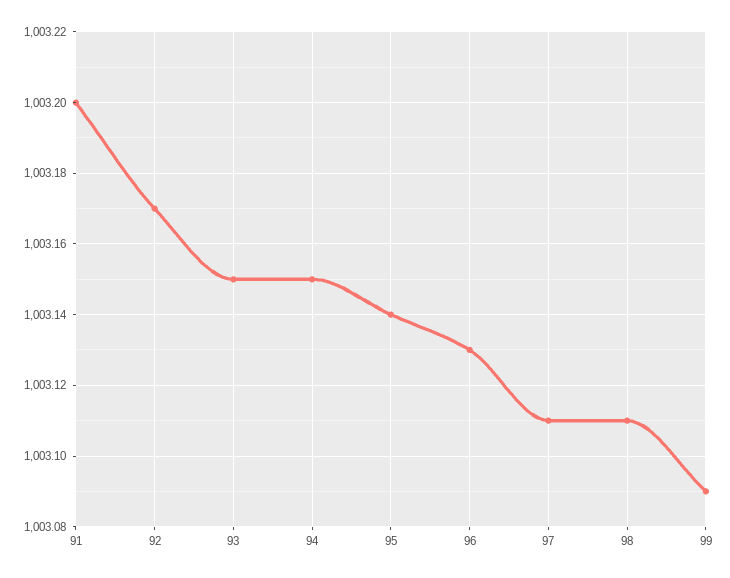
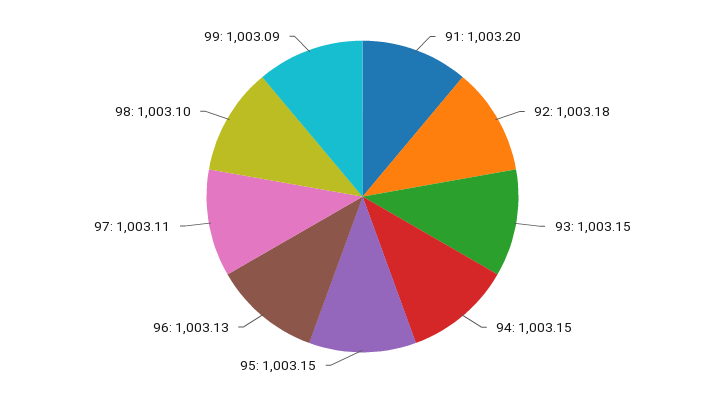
  {
    "91": 1003.2,
-   "92": 1003.17,
+   "92": 1003.18,
    "93": 1003.15,
    "94": 1003.15,
-   "95": 1003.14,
+   "95": 1003.15,
    "96": 1003.13,
    "97": 1003.11,
-   "98": 1003.11,
+   "98": 1003.1,
    "99": 1003.09
  }

